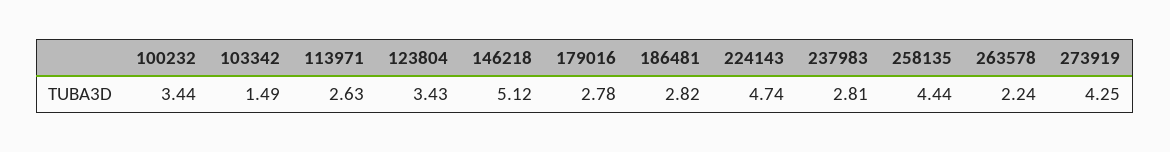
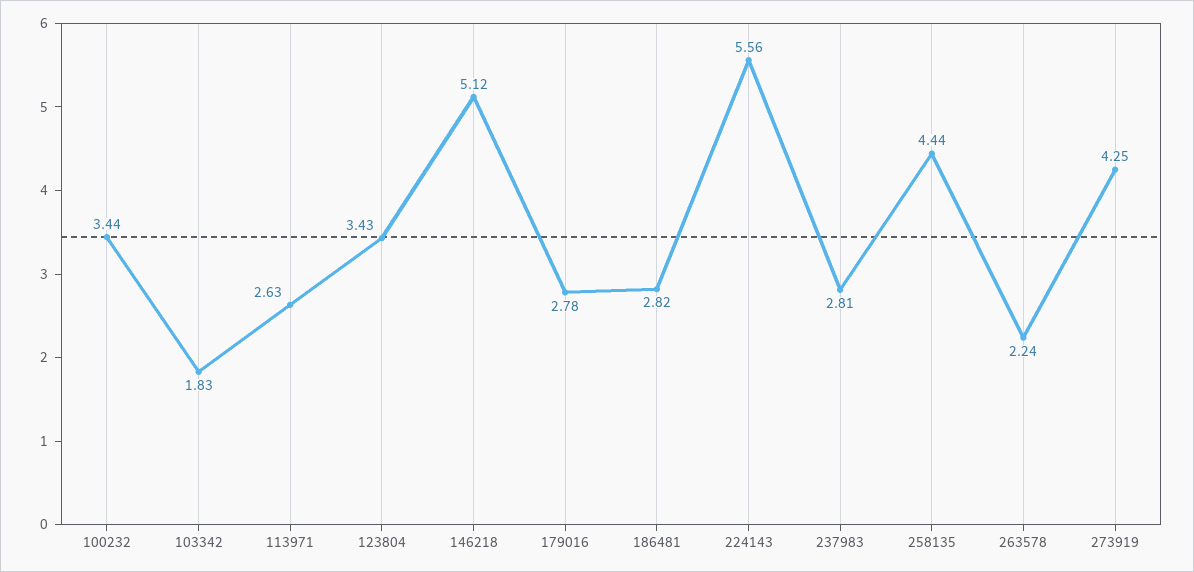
  {
    "100232": 3.44,
-   "103342": 1.49,
+   "103342": 1.83,
    "113971": 2.63,
    "123804": 3.43,
    "146218": 5.12,
    "179016": 2.78,
    "186481": 2.82,
-   "224143": 4.74,
+   "224143": 5.56,
    "237983": 2.81,
    "258135": 4.44,
    "263578": 2.24,
    "273919": 4.25
  }

